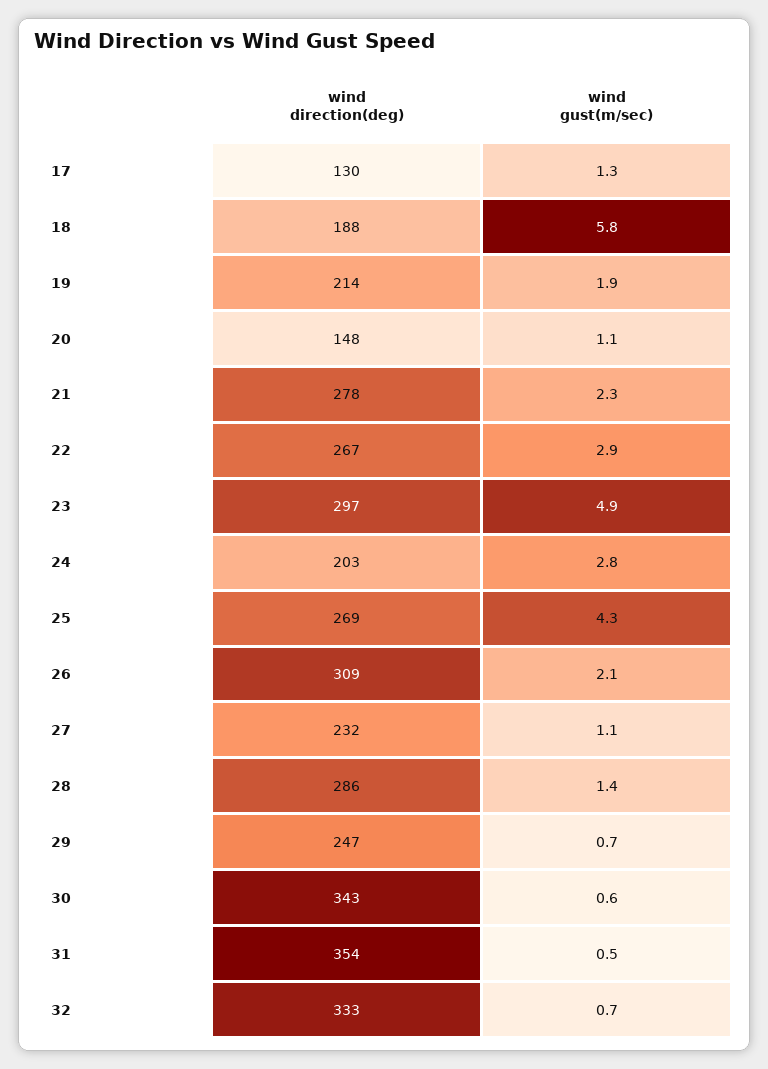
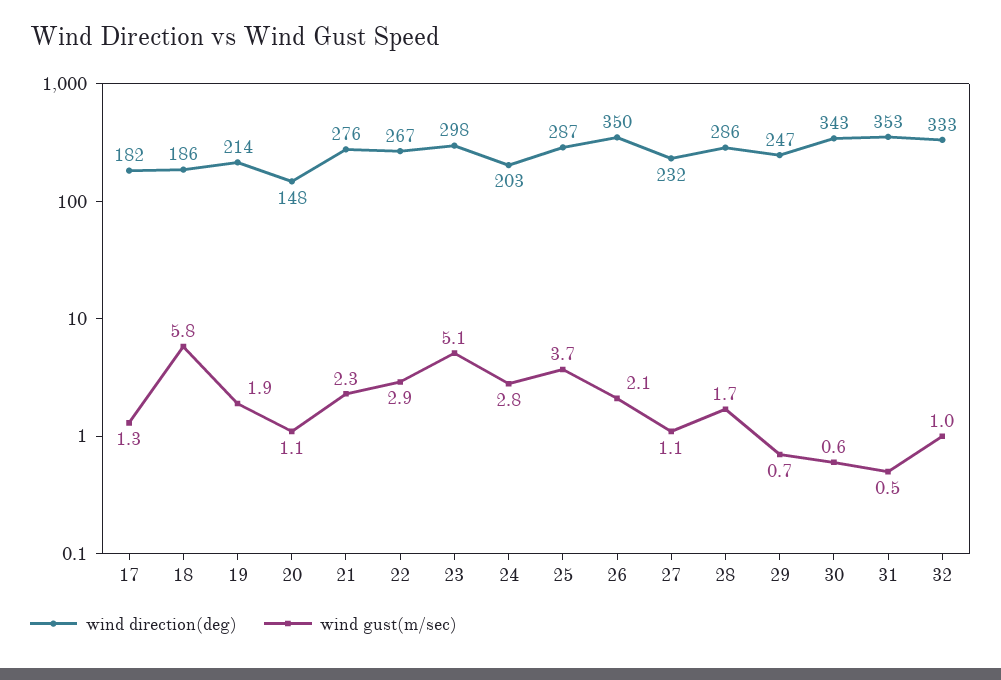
  {
    "wind direction(deg)": {
-     "17": 130,
+     "17": 182,
-     "18": 188,
+     "18": 186,
      "19": 214,
      "20": 148,
-     "21": 278,
+     "21": 276,
      "22": 267,
-     "23": 297,
+     "23": 298,
      "24": 203,
-     "25": 269,
+     "25": 287,
-     "26": 309,
+     "26": 350,
      "27": 232,
      "28": 286,
      "29": 247,
      "30": 343,
-     "31": 354,
+     "31": 353,
      "32": 333
    },
    "wind gust(m/sec)": {
      "17": 1.3,
      "18": 5.8,
      "19": 1.9,
      "20": 1.1,
      "21": 2.3,
      "22": 2.9,
-     "23": 4.9,
+     "23": 5.1,
      "24": 2.8,
-     "25": 4.3,
+     "25": 3.7,
      "26": 2.1,
      "27": 1.1,
-     "28": 1.4,
+     "28": 1.7,
      "29": 0.7,
      "30": 0.6,
      "31": 0.5,
-     "32": 0.7
+     "32": 1
    }
  }

